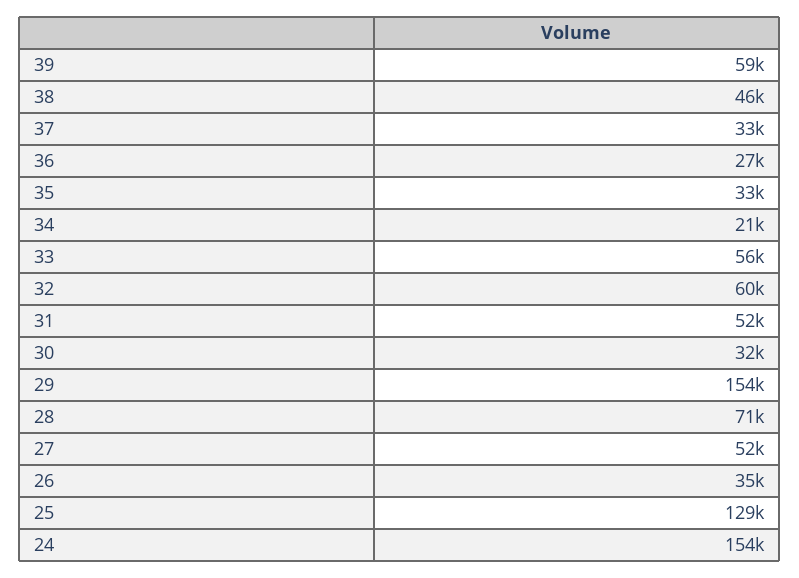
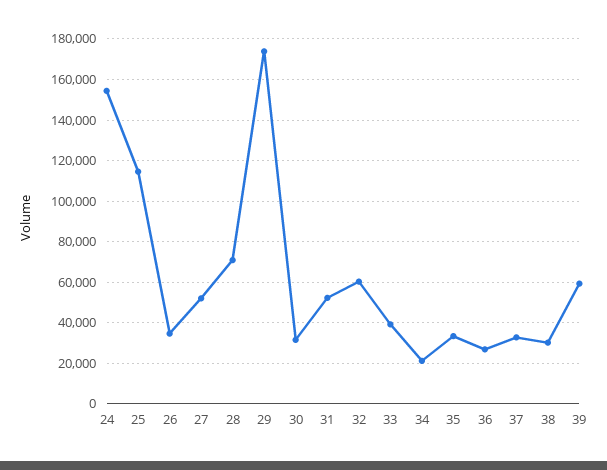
  {
    "39": 59000,
-   "38": 46000,
+   "38": 30000,
    "37": 33000,
    "36": 27000,
    "35": 33000,
    "34": 21000,
-   "33": 56000,
+   "33": 40000,
    "32": 60000,
    "31": 52000,
    "30": 32000,
-   "29": 154000,
+   "29": 175000,
    "28": 71000,
    "27": 52000,
    "26": 35000,
-   "25": 129000,
+   "25": 115000,
    "24": 154000
  }

